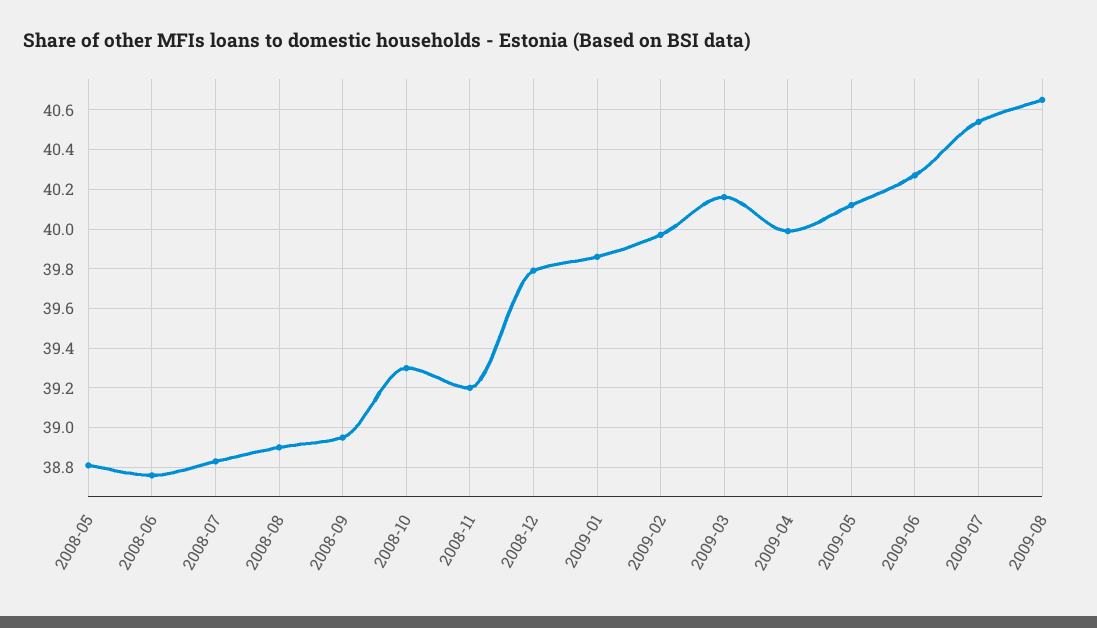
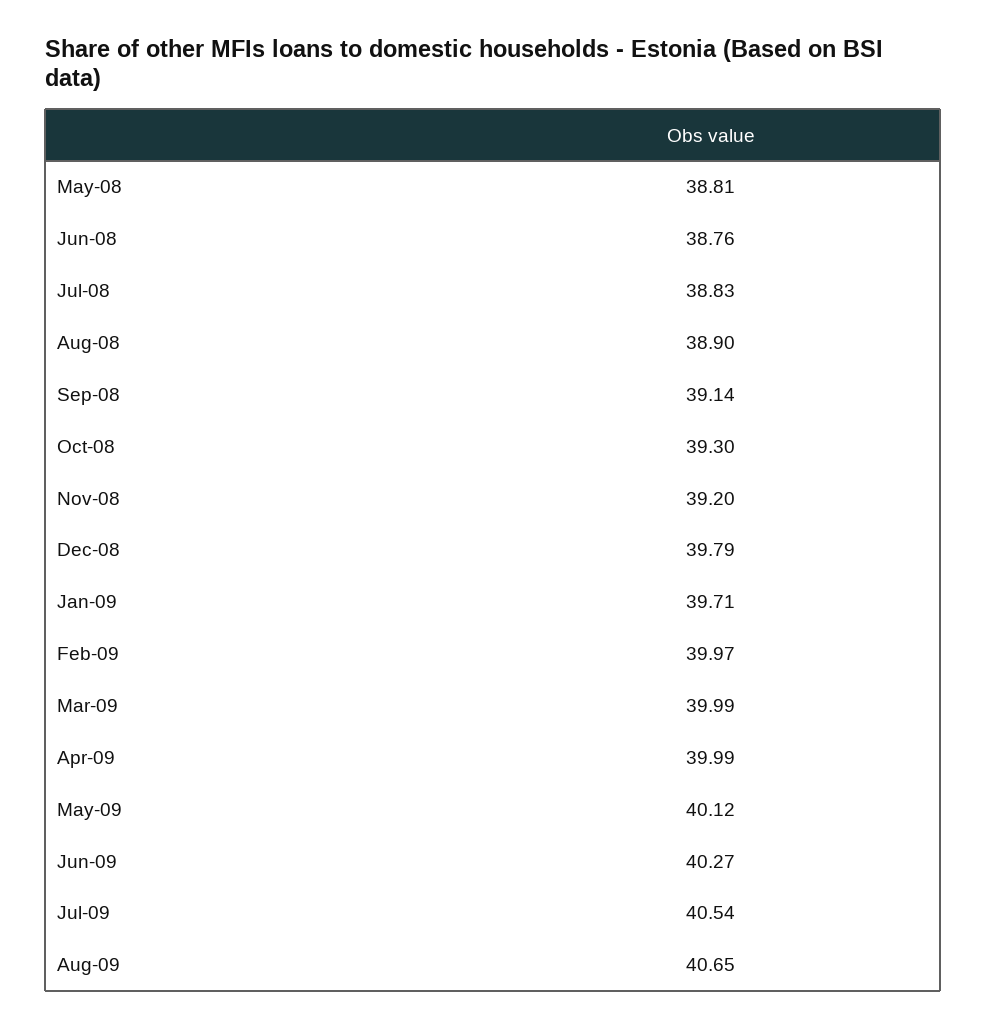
  {
    "2008-05": 38.81,
    "2008-06": 38.76,
    "2008-07": 38.83,
    "2008-08": 38.9,
-   "2008-09": 38.95,
+   "2008-09": 39.14,
    "2008-10": 39.3,
    "2008-11": 39.2,
    "2008-12": 39.79,
-   "2009-01": 39.85,
+   "2009-01": 39.71,
    "2009-02": 39.97,
-   "2009-03": 40.15,
+   "2009-03": 39.99,
    "2009-04": 39.99,
    "2009-05": 40.12,
    "2009-06": 40.27,
    "2009-07": 40.54,
    "2009-08": 40.65
  }

